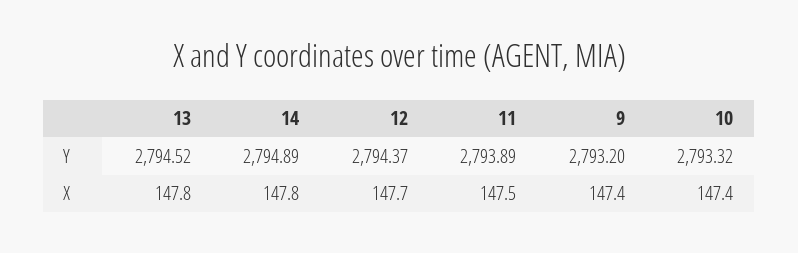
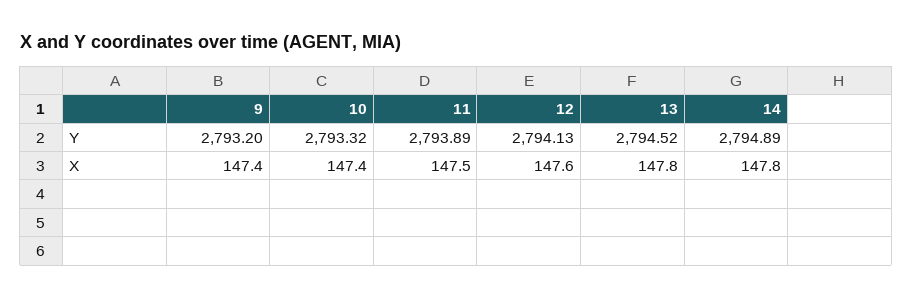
  {
    "13": {
      "Y": 2794.52,
      "X": 147.8
    },
    "14": {
      "Y": 2794.89,
      "X": 147.8
    },
    "12": {
-     "Y": 2794.37,
+     "Y": 2794.13,
-     "X": 147.7
+     "X": 147.6
    },
    "11": {
      "Y": 2793.89,
      "X": 147.5
    },
    "9": {
      "Y": 2793.2,
      "X": 147.4
    },
    "10": {
      "Y": 2793.32,
      "X": 147.4
    }
  }

